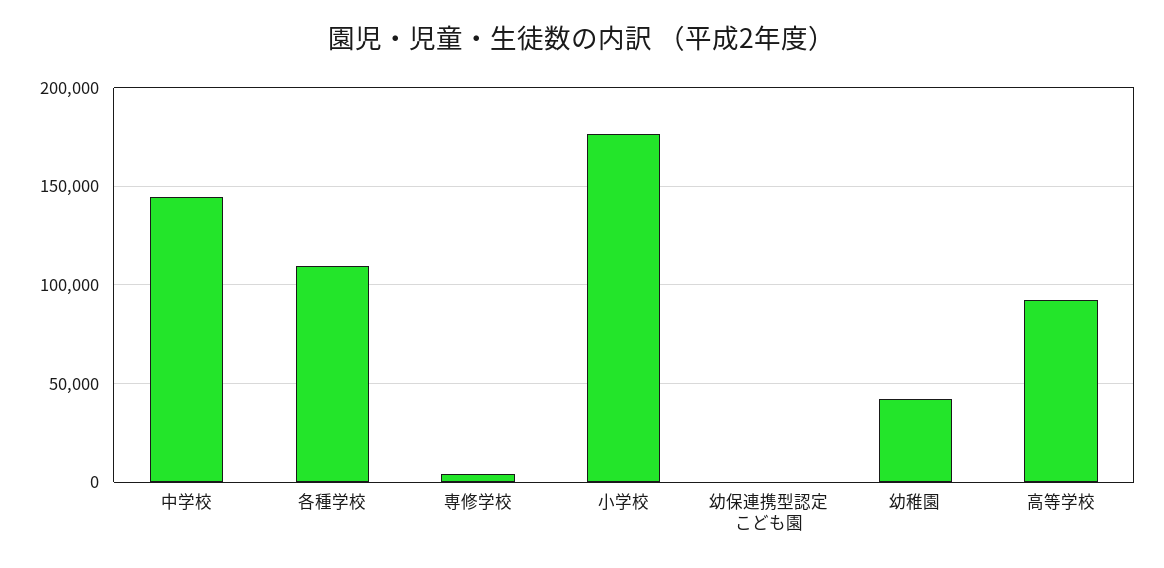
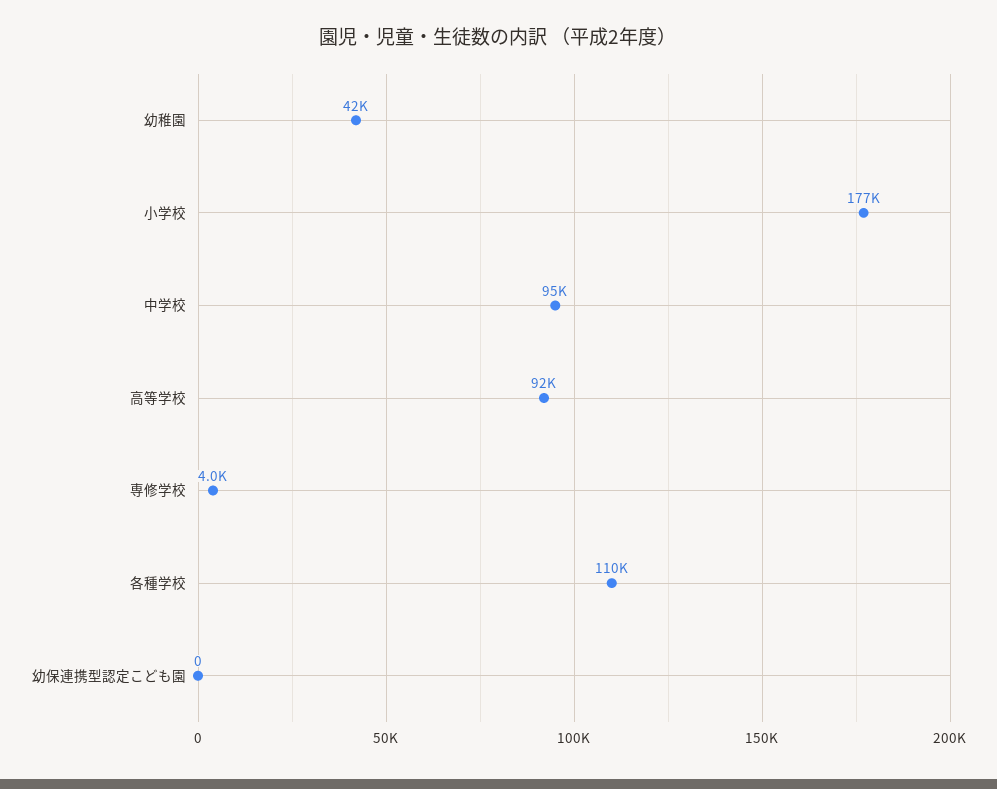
  {
-   "中学校": 145000,
+   "中学校": 95000,
    "各種学校": 110000,
    "専修学校": 4000,
    "小学校": 177000,
    "幼保連携型認定こども園": 0,
    "幼稚園": 42000,
    "高等学校": 92000
  }

